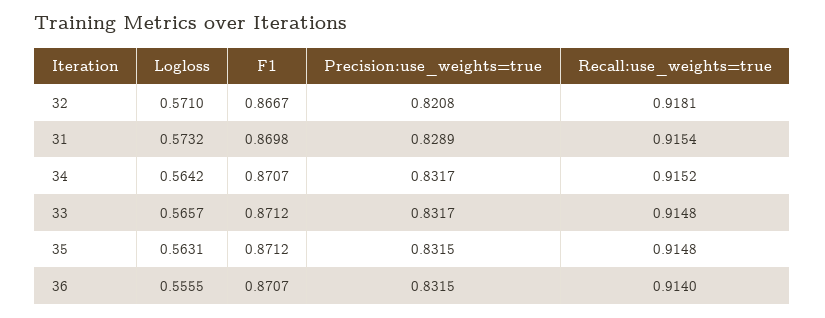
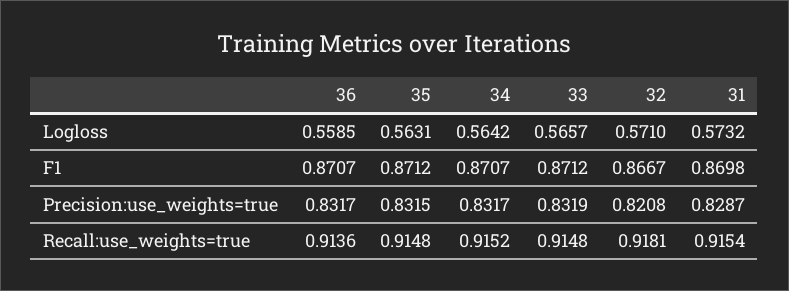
  {
    "Logloss": {
      "32": 0.571,
      "31": 0.5732,
      "34": 0.5642,
      "33": 0.5657,
      "35": 0.5631,
-     "36": 0.5555
+     "36": 0.5585
    },
    "F1": {
      "32": 0.8667,
      "31": 0.8698,
      "34": 0.8707,
      "33": 0.8712,
      "35": 0.8712,
      "36": 0.8707
    },
    "Precision:use_weights=true": {
      "32": 0.8208,
-     "31": 0.8289,
+     "31": 0.8287,
      "34": 0.8317,
-     "33": 0.8317,
+     "33": 0.8319,
      "35": 0.8315,
-     "36": 0.8315
+     "36": 0.8317
    },
    "Recall:use_weights=true": {
      "32": 0.9181,
      "31": 0.9154,
      "34": 0.9152,
      "33": 0.9148,
      "35": 0.9148,
-     "36": 0.914
+     "36": 0.9136
    }
  }

